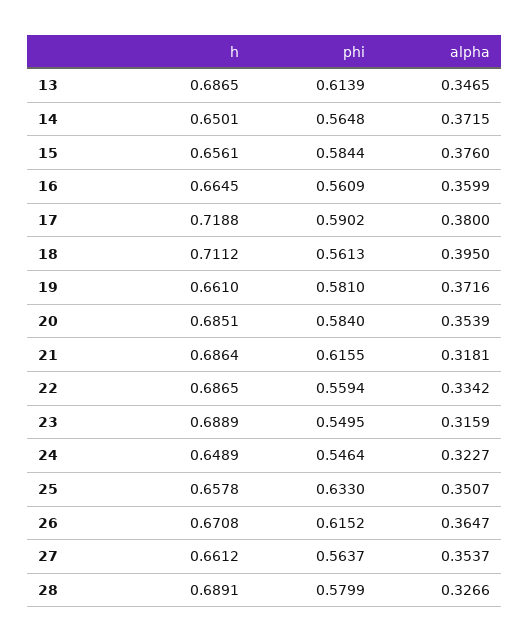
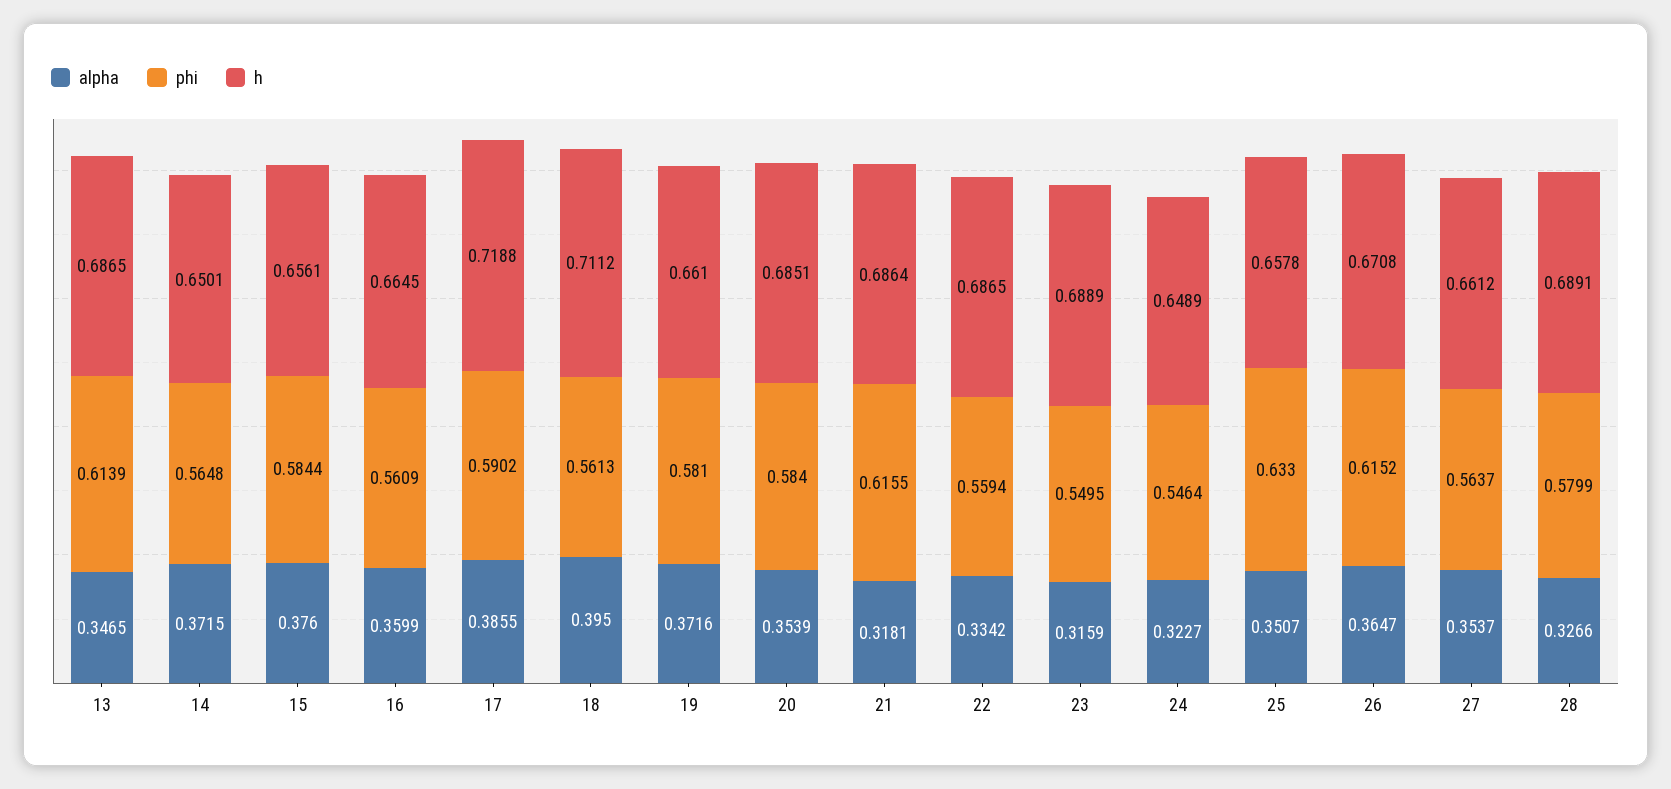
  {
    "h": {
      "13": 0.6865,
      "14": 0.6501,
      "15": 0.6561,
      "16": 0.6645,
      "17": 0.7188,
      "18": 0.7112,
      "19": 0.661,
      "20": 0.6851,
      "21": 0.6864,
      "22": 0.6865,
      "23": 0.6889,
      "24": 0.6489,
      "25": 0.6578,
      "26": 0.6708,
      "27": 0.6612,
      "28": 0.6891
    },
    "phi": {
      "13": 0.6139,
      "14": 0.5648,
      "15": 0.5844,
      "16": 0.5609,
      "17": 0.5902,
      "18": 0.5613,
      "19": 0.581,
      "20": 0.584,
      "21": 0.6155,
      "22": 0.5594,
      "23": 0.5495,
      "24": 0.5464,
      "25": 0.633,
      "26": 0.6152,
      "27": 0.5637,
      "28": 0.5799
    },
    "alpha": {
      "13": 0.3465,
      "14": 0.3715,
      "15": 0.376,
      "16": 0.3599,
-     "17": 0.38,
+     "17": 0.3855,
      "18": 0.395,
      "19": 0.3716,
      "20": 0.3539,
      "21": 0.3181,
      "22": 0.3342,
      "23": 0.3159,
      "24": 0.3227,
      "25": 0.3507,
      "26": 0.3647,
      "27": 0.3537,
      "28": 0.3266
    }
  }

